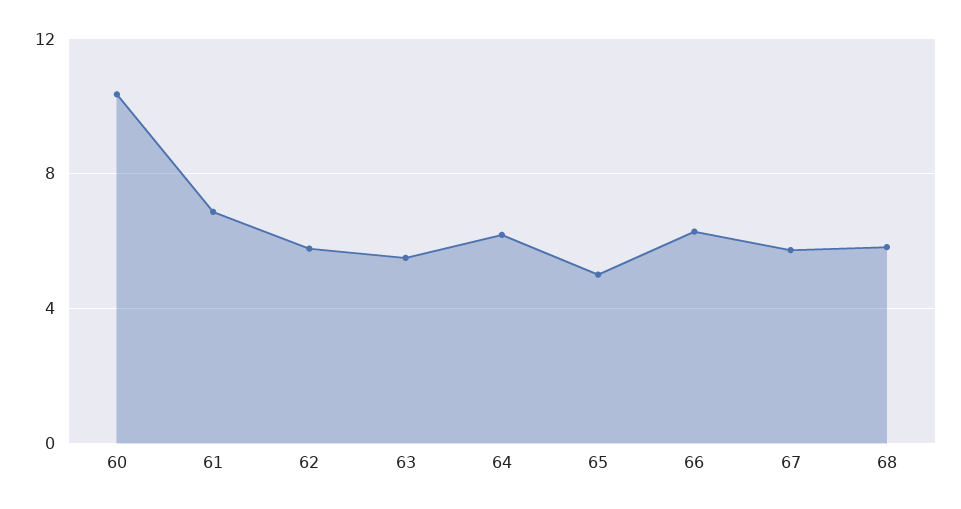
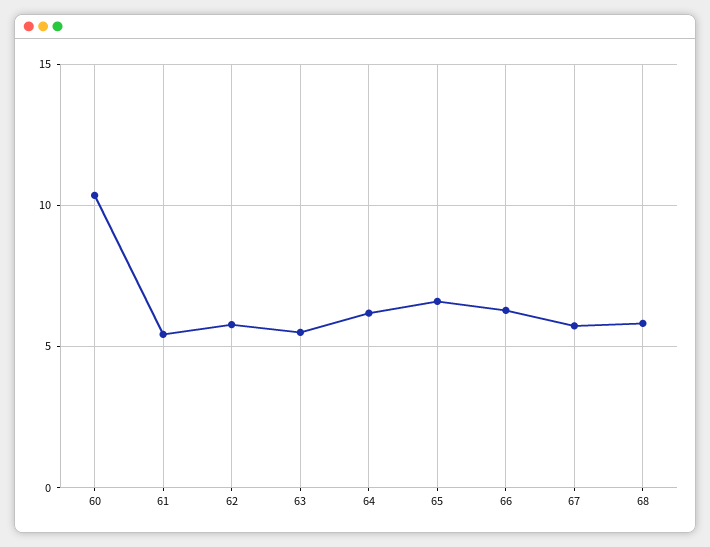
  {
    "60": 10.5,
-   "61": 7,
+   "61": 5.5,
    "62": 6,
    "63": 5.5,
    "64": 6,
-   "65": 5,
+   "65": 6.5,
    "66": 6.5,
    "67": 5.5,
    "68": 6
  }

